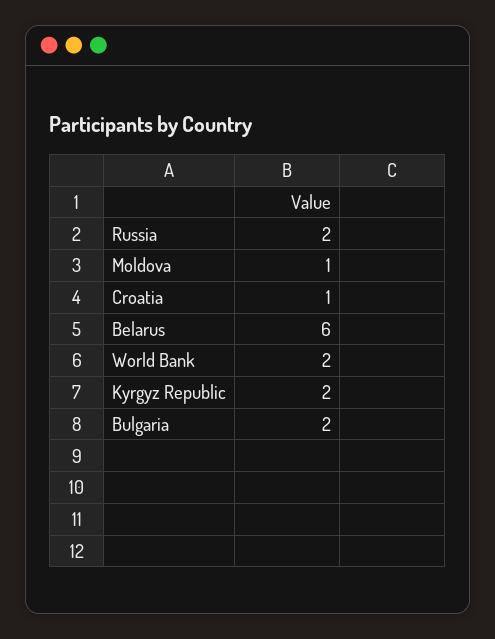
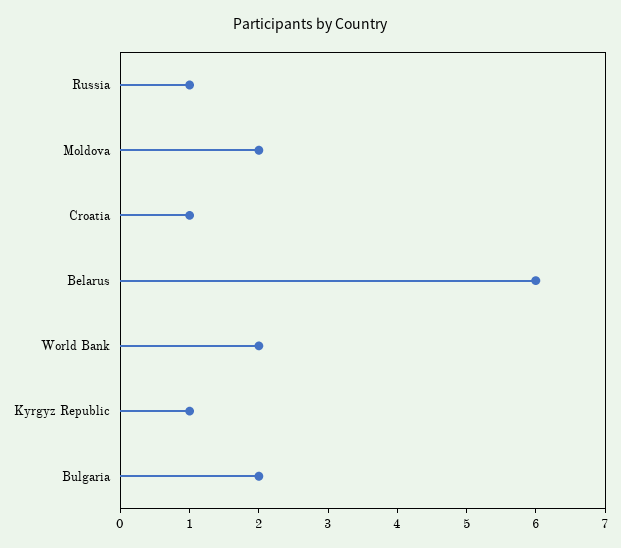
  {
-   "Russia": 2,
+   "Russia": 1,
-   "Moldova": 1,
+   "Moldova": 2,
    "Croatia": 1,
    "Belarus": 6,
    "World Bank": 2,
-   "Kyrgyz Republic": 2,
+   "Kyrgyz Republic": 1,
    "Bulgaria": 2
  }

